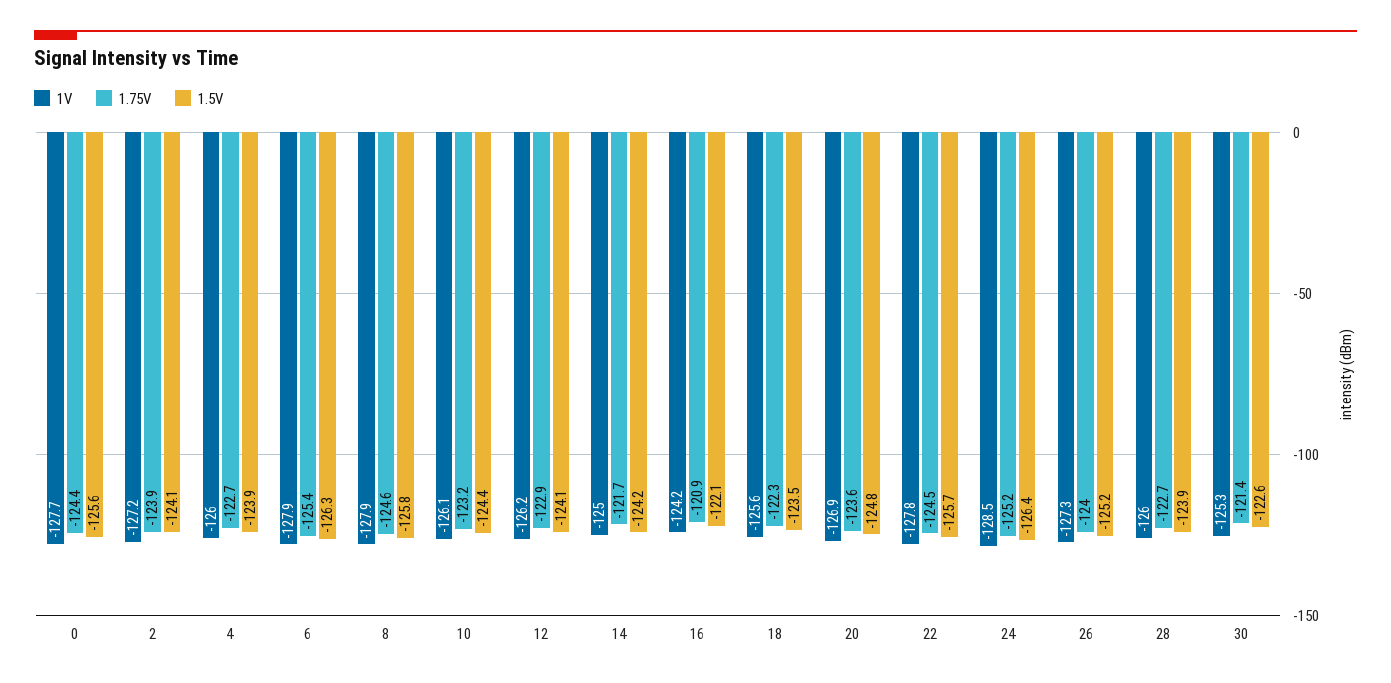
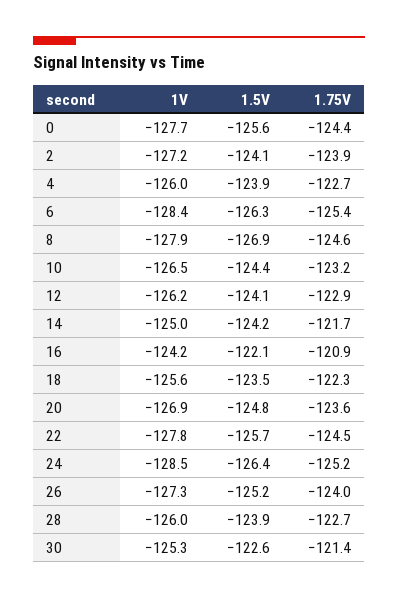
  {
    "1V": {
      "0": -127.7,
      "2": -127.2,
      "4": -126,
-     "6": -127.9,
+     "6": -128.4,
      "8": -127.9,
-     "10": -126.1,
+     "10": -126.5,
      "12": -126.2,
      "14": -125,
      "16": -124.2,
      "18": -125.6,
      "20": -126.9,
      "22": -127.8,
      "24": -128.5,
      "26": -127.3,
      "28": -126,
      "30": -125.3
    },
    "1.75V": {
      "0": -124.4,
      "2": -123.9,
      "4": -122.7,
      "6": -125.4,
      "8": -124.6,
      "10": -123.2,
      "12": -122.9,
      "14": -121.7,
      "16": -120.9,
      "18": -122.3,
      "20": -123.6,
      "22": -124.5,
      "24": -125.2,
      "26": -124,
      "28": -122.7,
      "30": -121.4
    },
    "1.5V": {
      "0": -125.6,
      "2": -124.1,
      "4": -123.9,
      "6": -126.3,
-     "8": -125.8,
+     "8": -126.9,
      "10": -124.4,
      "12": -124.1,
      "14": -124.2,
      "16": -122.1,
      "18": -123.5,
      "20": -124.8,
      "22": -125.7,
      "24": -126.4,
      "26": -125.2,
      "28": -123.9,
      "30": -122.6
    }
  }

